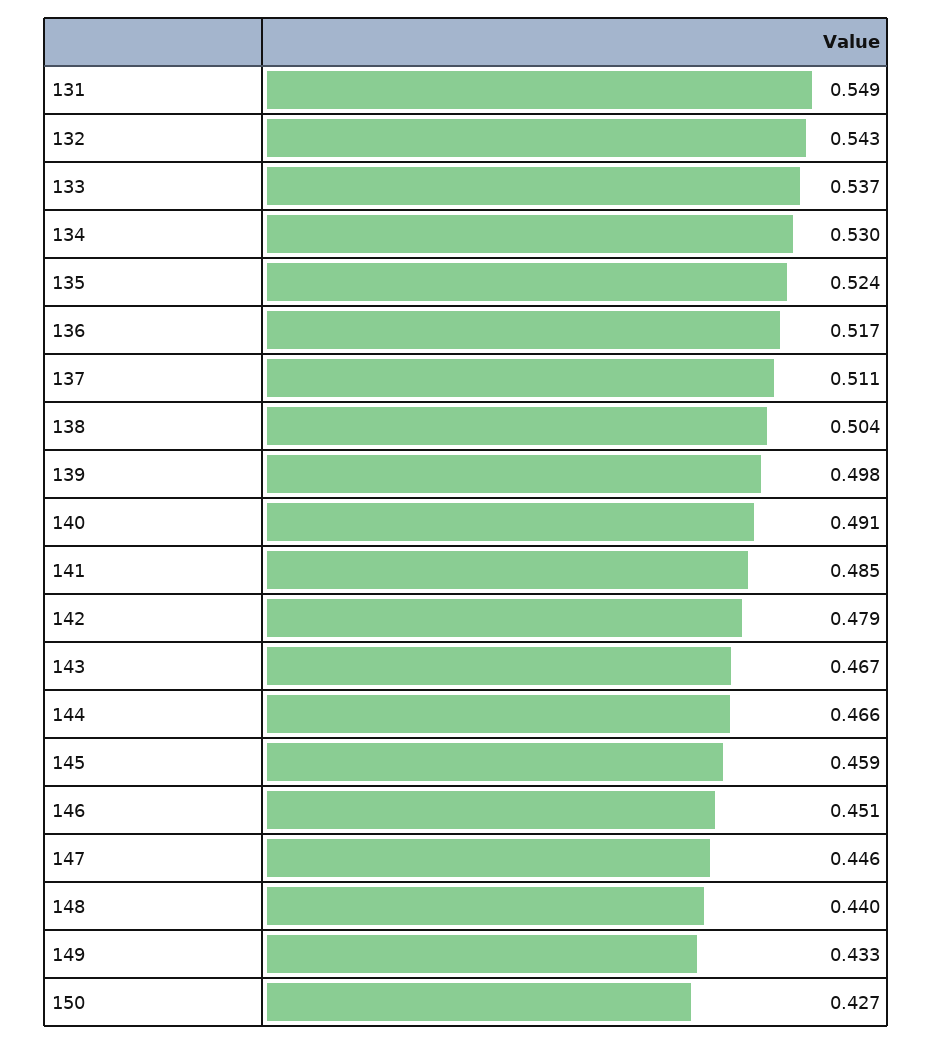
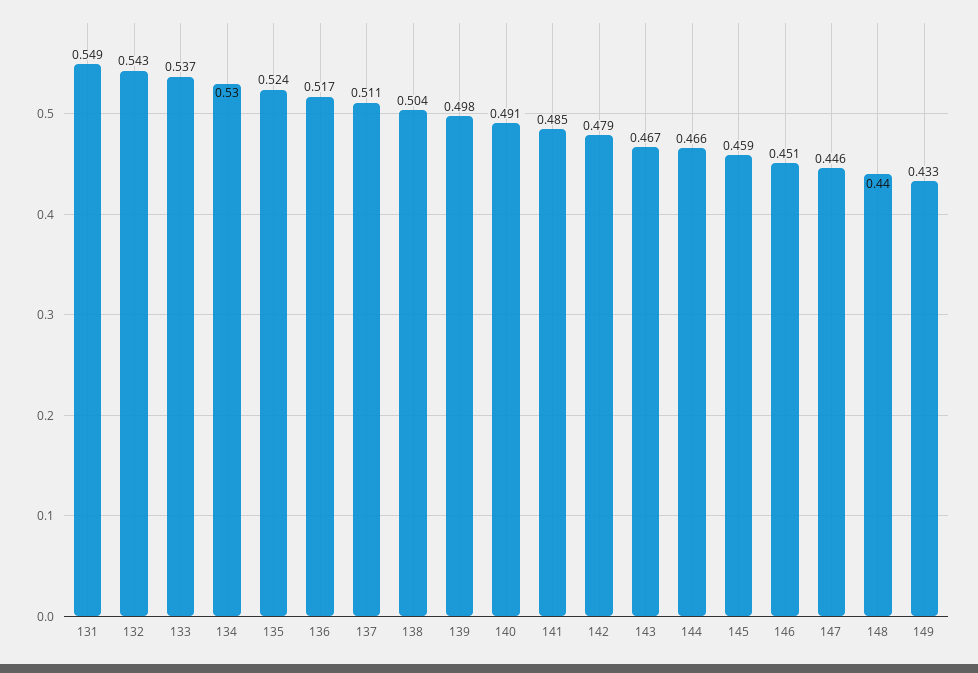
  {
    "131": 0.549,
    "132": 0.543,
    "133": 0.537,
    "134": 0.53,
    "135": 0.524,
    "136": 0.517,
    "137": 0.511,
    "138": 0.504,
    "139": 0.498,
    "140": 0.491,
    "141": 0.485,
    "142": 0.479,
    "143": 0.467,
    "144": 0.466,
    "145": 0.459,
    "146": 0.451,
    "147": 0.446,
    "148": 0.44,
-   "149": 0.433,
+   "149": 0.433
-   "150": 0.427
  }

